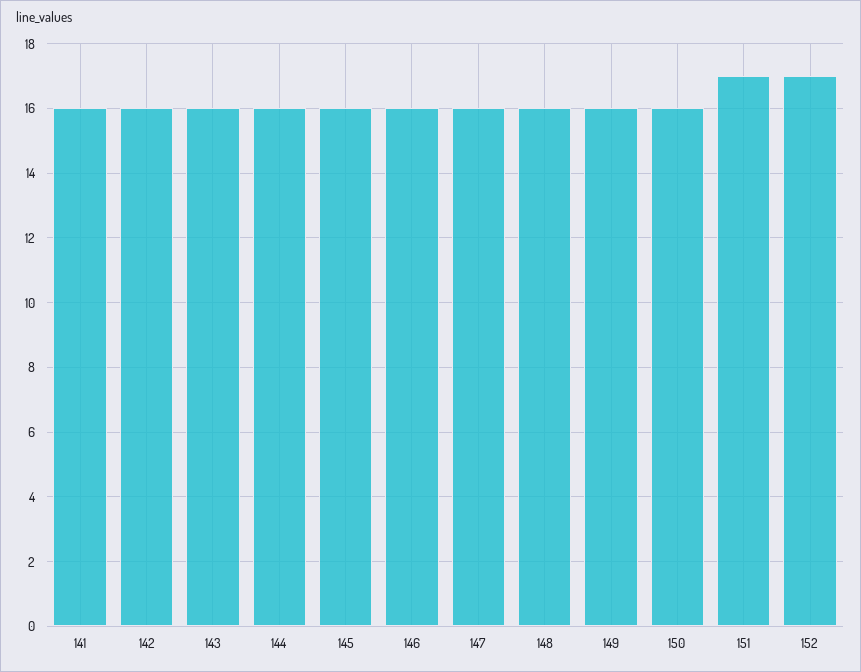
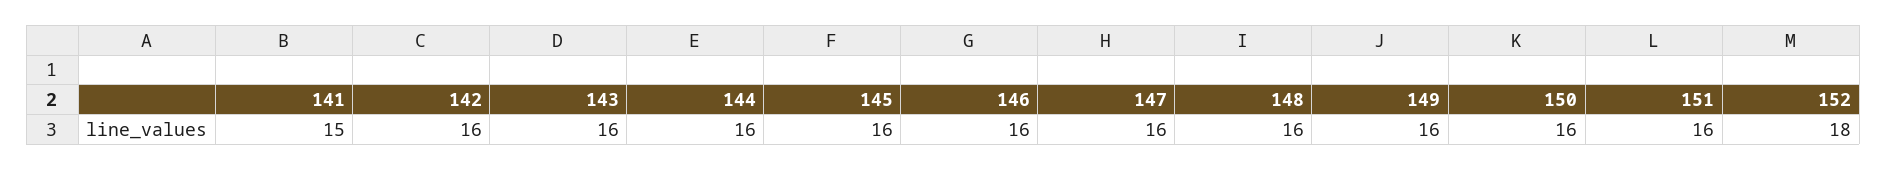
  {
-   "141": 16,
+   "141": 15,
    "142": 16,
    "143": 16,
    "144": 16,
    "145": 16,
    "146": 16,
    "147": 16,
    "148": 16,
    "149": 16,
    "150": 16,
-   "151": 17,
+   "151": 16,
-   "152": 17
+   "152": 18
  }

